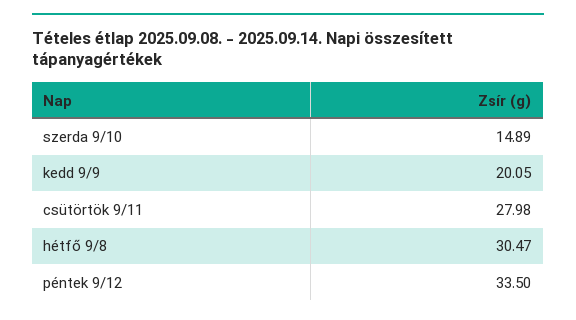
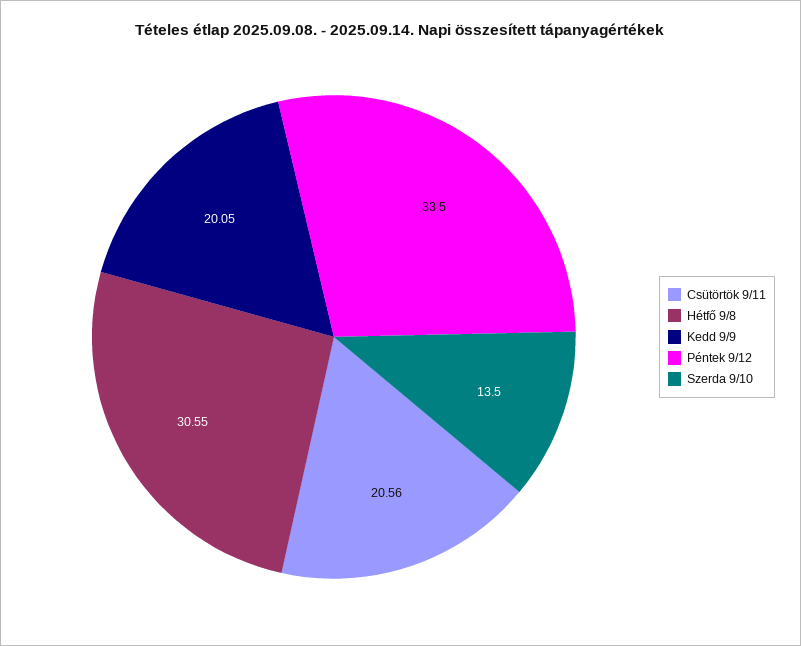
  {
-   "szerda 9/10": 14.89,
+   "szerda 9/10": 13.5,
    "kedd 9/9": 20.05,
-   "csütörtök 9/11": 27.98,
+   "csütörtök 9/11": 20.56,
-   "hétfő 9/8": 30.47,
+   "hétfő 9/8": 30.55,
    "péntek 9/12": 33.5
  }

